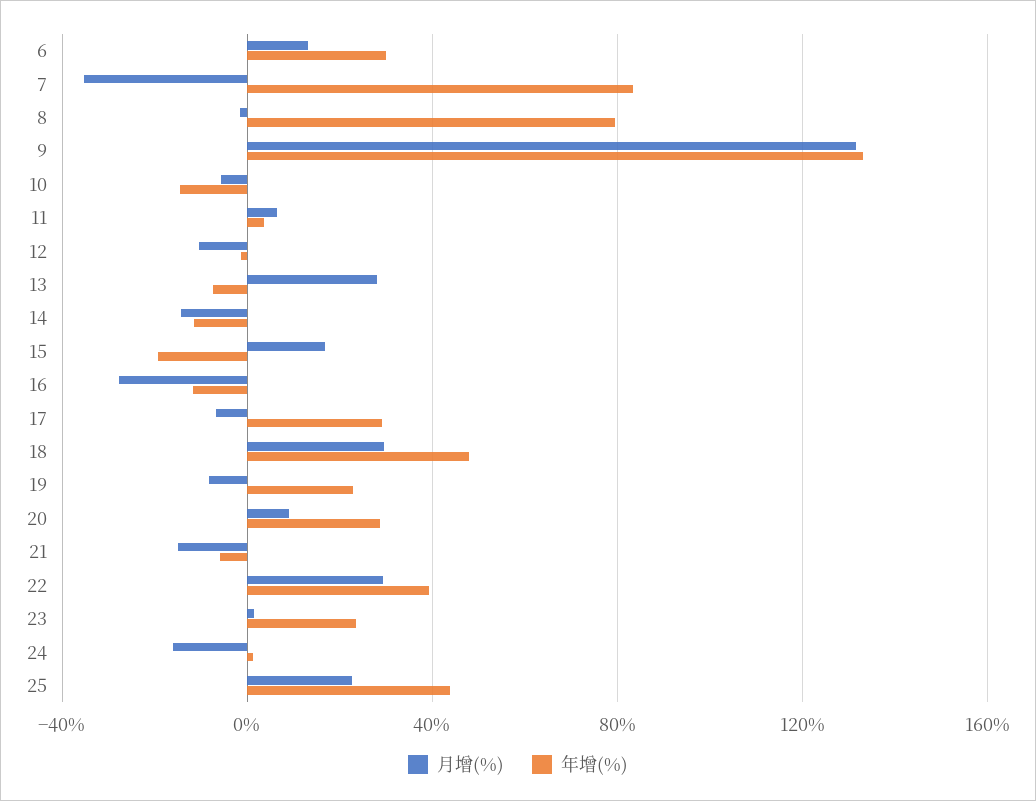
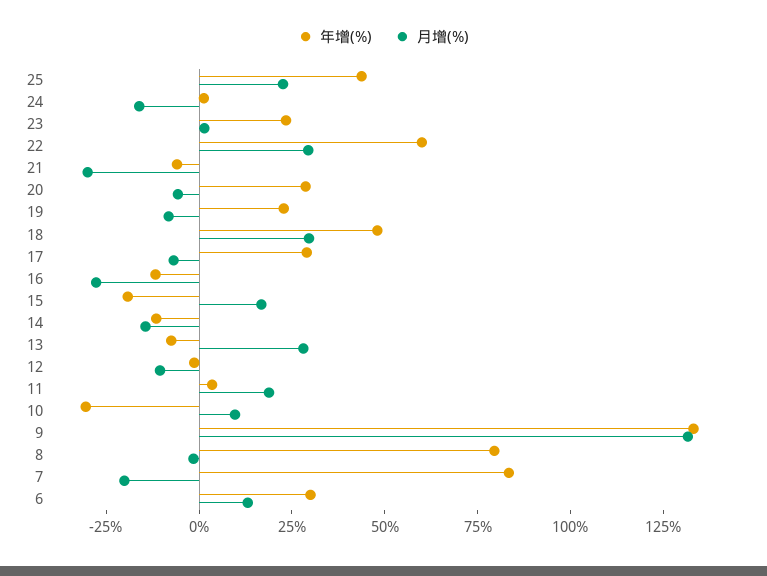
  {
    "月增(%)": {
      "6": 15,
-     "7": -35,
+     "7": -20,
      "8": 0,
      "9": 130,
-     "10": -5,
+     "10": 10,
-     "11": 5,
+     "11": 20,
      "12": -10,
      "13": 30,
      "14": -15,
      "15": 15,
      "16": -30,
      "17": -5,
      "18": 30,
      "19": -10,
-     "20": 10,
+     "20": -5,
-     "21": -15,
+     "21": -30,
      "22": 30,
      "23": 0,
      "24": -15,
      "25": 25
    },
    "年增(%)": {
      "6": 30,
      "7": 85,
      "8": 80,
      "9": 135,
-     "10": -15,
+     "10": -30,
      "11": 5,
      "12": 0,
      "13": -5,
      "14": -10,
      "15": -20,
      "16": -10,
      "17": 30,
      "18": 50,
      "19": 25,
      "20": 30,
      "21": -5,
-     "22": 40,
+     "22": 60,
      "23": 25,
      "24": 0,
      "25": 45
    }
  }

